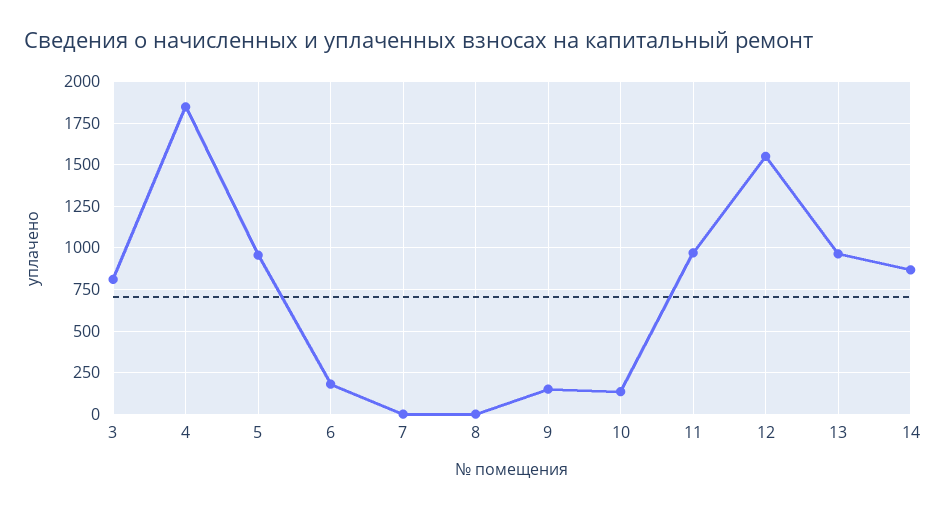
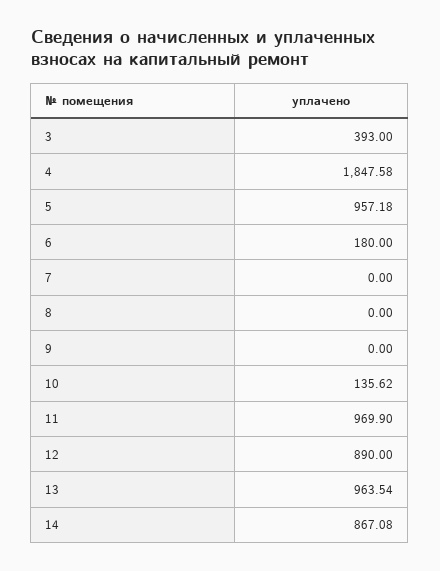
  {
-   "3": 800,
+   "3": 393,
    "4": 1847.58,
    "5": 957.18,
    "6": 180,
    "7": 0,
    "8": 0,
-   "9": 150,
+   "9": 0,
    "10": 135.62,
    "11": 969.9,
-   "12": 1550,
+   "12": 890,
    "13": 963.54,
    "14": 867.08
  }

